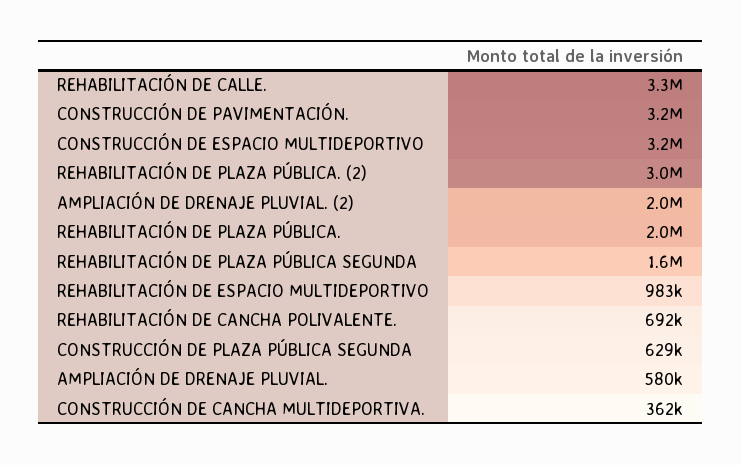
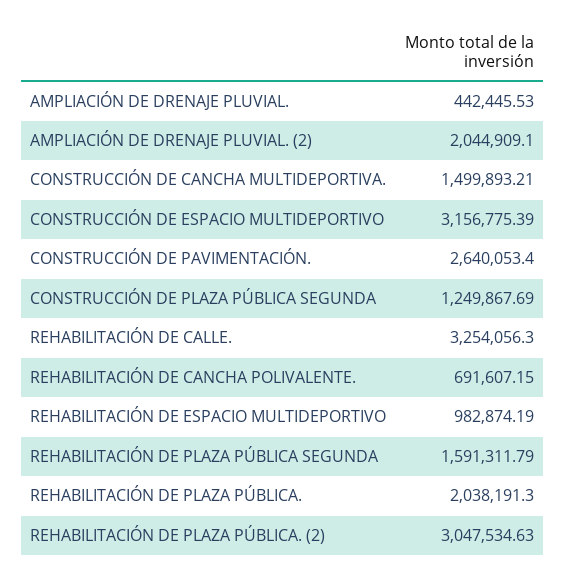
  {
    "REHABILITACIÓN DE CALLE.": 3254056.3,
-   "CONSTRUCCIÓN DE PAVIMENTACIÓN.": 3200000,
+   "CONSTRUCCIÓN DE PAVIMENTACIÓN.": 2640053.4,
    "CONSTRUCCIÓN DE ESPACIO MULTIDEPORTIVO": 3156775.39,
    "REHABILITACIÓN DE PLAZA PÚBLICA. (2)": 3047534.63,
    "AMPLIACIÓN DE DRENAJE PLUVIAL. (2)": 2044909.1,
    "REHABILITACIÓN DE PLAZA PÚBLICA.": 2038191.3,
    "REHABILITACIÓN DE PLAZA PÚBLICA SEGUNDA": 1591311.79,
    "REHABILITACIÓN DE ESPACIO MULTIDEPORTIVO": 982874.19,
    "REHABILITACIÓN DE CANCHA POLIVALENTE.": 691607.15,
-   "CONSTRUCCIÓN DE PLAZA PÚBLICA SEGUNDA": 629000,
+   "CONSTRUCCIÓN DE PLAZA PÚBLICA SEGUNDA": 1249867.69,
-   "AMPLIACIÓN DE DRENAJE PLUVIAL.": 580000,
+   "AMPLIACIÓN DE DRENAJE PLUVIAL.": 442445.53,
-   "CONSTRUCCIÓN DE CANCHA MULTIDEPORTIVA.": 362000
+   "CONSTRUCCIÓN DE CANCHA MULTIDEPORTIVA.": 1499893.21
  }

